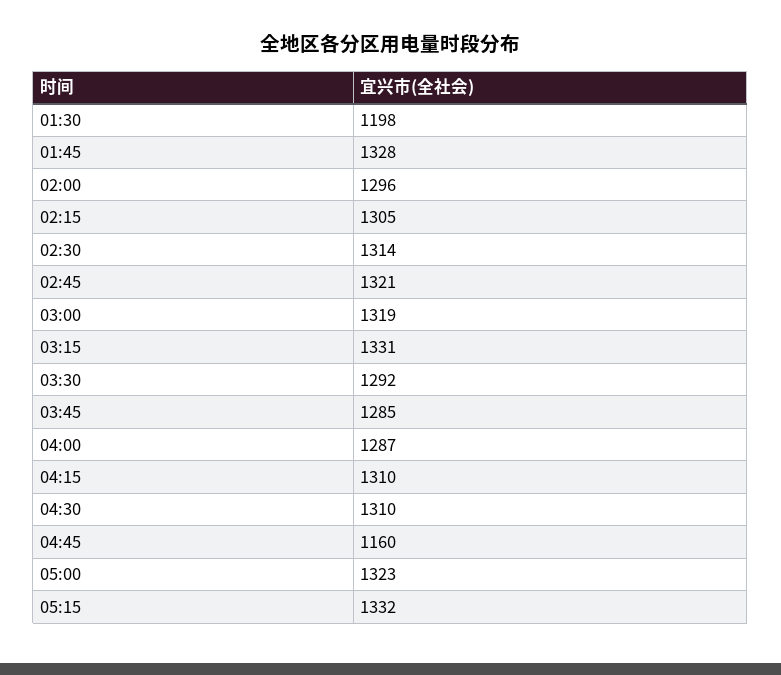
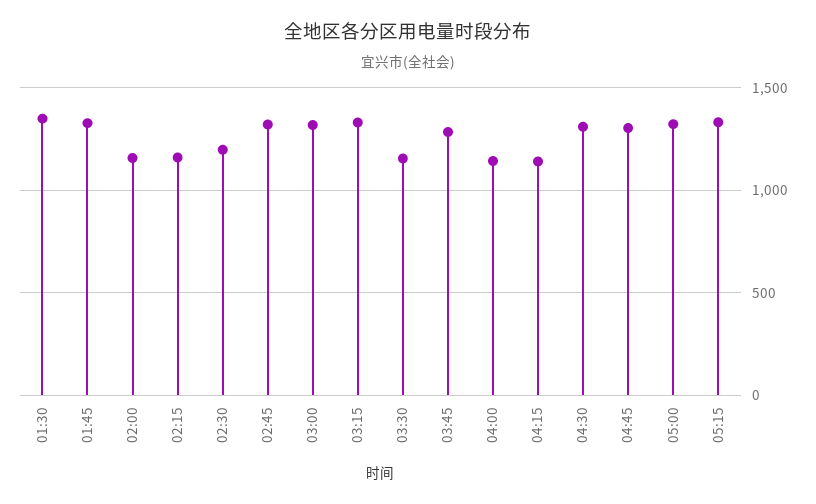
  {
-   "01:30": 1198,
+   "01:30": 1350,
    "01:45": 1328,
-   "02:00": 1296,
+   "02:00": 1150,
-   "02:15": 1305,
+   "02:15": 1150,
-   "02:30": 1314,
+   "02:30": 1200,
    "02:45": 1321,
    "03:00": 1319,
    "03:15": 1331,
-   "03:30": 1292,
+   "03:30": 1150,
    "03:45": 1285,
-   "04:00": 1287,
+   "04:00": 1150,
-   "04:15": 1310,
+   "04:15": 1150,
    "04:30": 1310,
-   "04:45": 1160,
+   "04:45": 1300,
    "05:00": 1323,
    "05:15": 1332
  }

